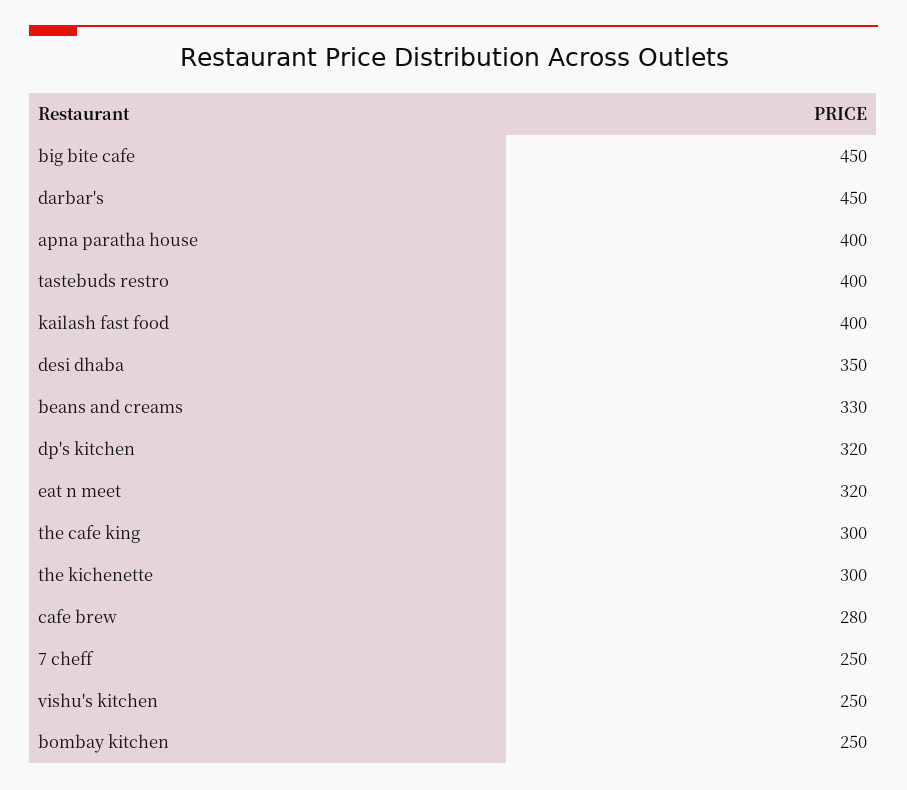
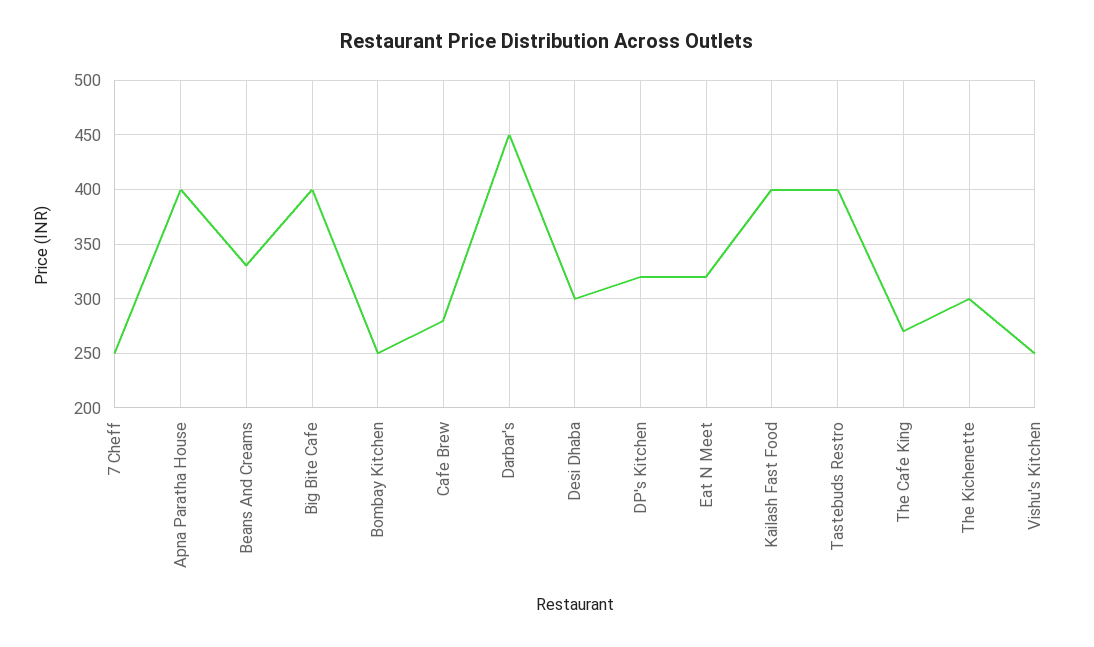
  {
-   "big bite cafe": 450,
+   "big bite cafe": 400,
    "darbar's": 450,
    "apna paratha house": 400,
    "tastebuds restro": 400,
    "kailash fast food": 400,
-   "desi dhaba": 350,
+   "desi dhaba": 300,
    "beans and creams": 330,
    "dp's kitchen": 320,
    "eat n meet": 320,
-   "the cafe king": 300,
+   "the cafe king": 270,
    "the kichenette": 300,
    "cafe brew": 280,
    "7 cheff": 250,
    "vishu's kitchen": 250,
    "bombay kitchen": 250
  }

